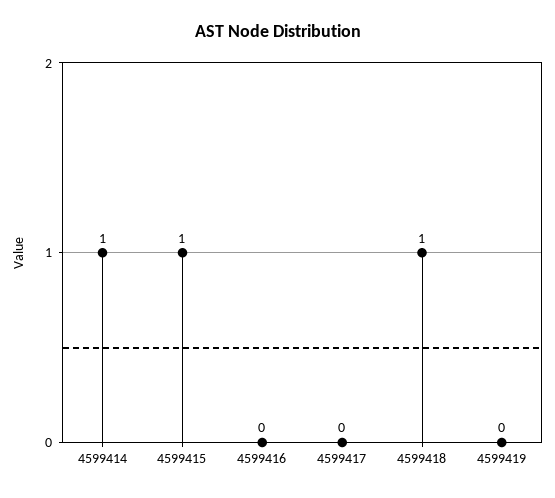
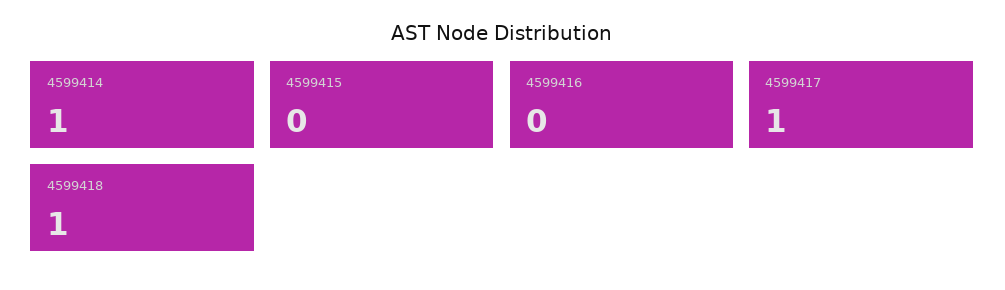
  {
    "4599414": 1,
-   "4599415": 1,
+   "4599415": 0,
    "4599416": 0,
-   "4599417": 0,
+   "4599417": 1,
-   "4599418": 1,
+   "4599418": 1
-   "4599419": 0
  }

